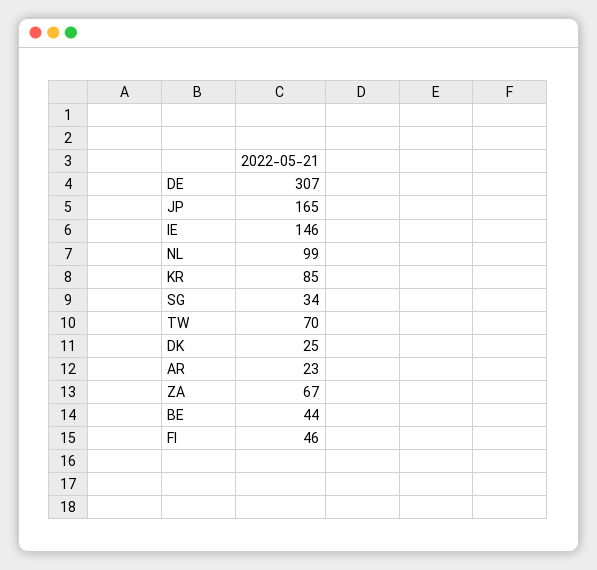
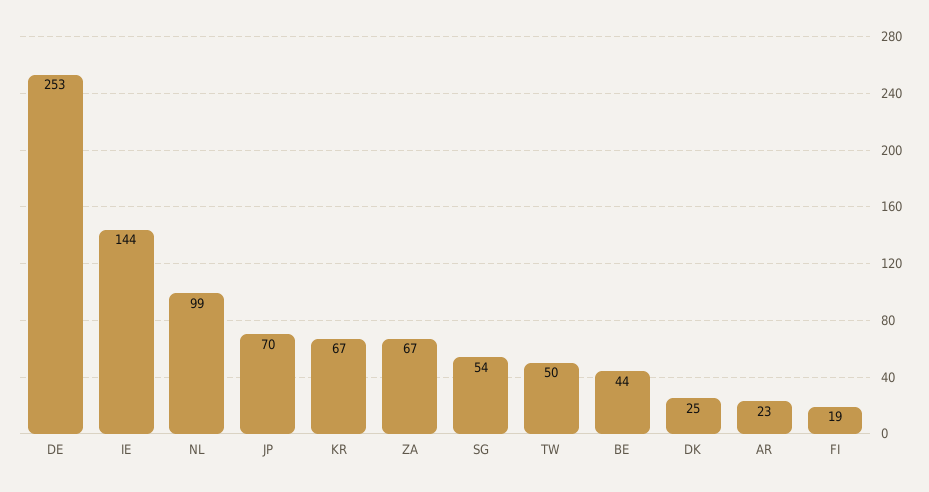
  {
-   "DE": 307,
+   "DE": 253,
-   "JP": 165,
+   "JP": 70,
-   "IE": 146,
+   "IE": 144,
    "NL": 99,
-   "KR": 85,
+   "KR": 67,
-   "SG": 34,
+   "SG": 54,
-   "TW": 70,
+   "TW": 50,
    "DK": 25,
    "AR": 23,
    "ZA": 67,
    "BE": 44,
-   "FI": 46
+   "FI": 19
  }

